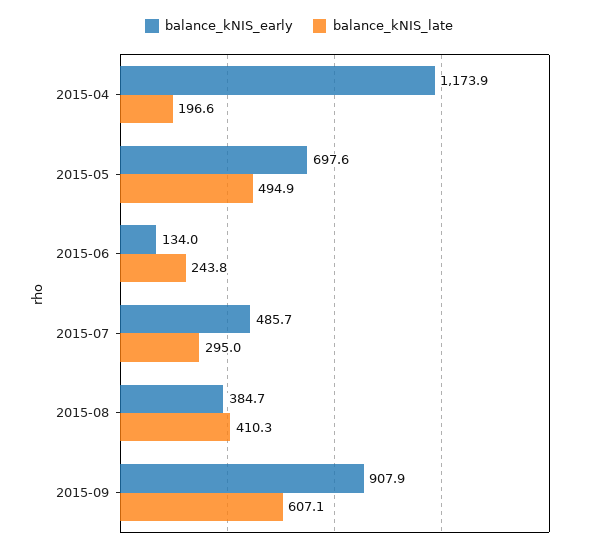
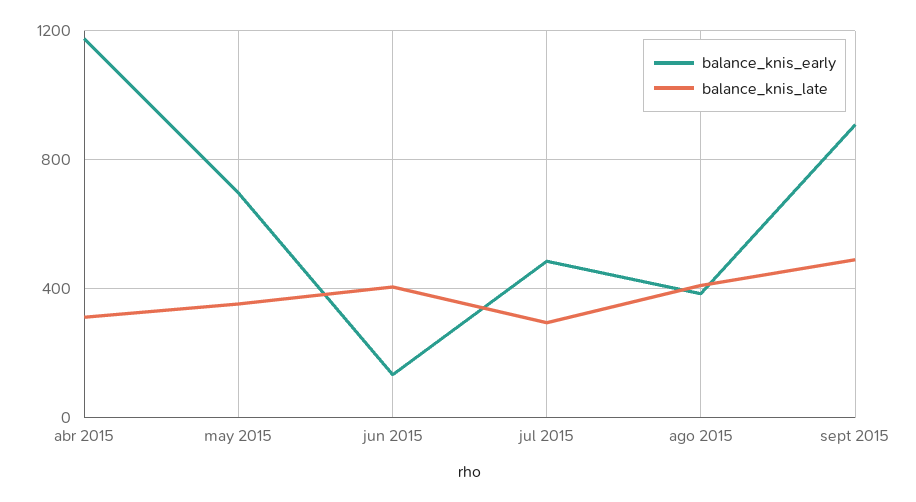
  {
    "balance_kNIS_early": {
      "2015-04": 1173.9,
      "2015-05": 697.6,
      "2015-06": 134,
      "2015-07": 485.7,
      "2015-08": 384.7,
      "2015-09": 907.9
    },
    "balance_kNIS_late": {
-     "2015-04": 196.6,
+     "2015-04": 300,
-     "2015-05": 494.9,
+     "2015-05": 350,
-     "2015-06": 243.8,
+     "2015-06": 400,
      "2015-07": 295,
      "2015-08": 410.3,
-     "2015-09": 607.1
+     "2015-09": 500
    }
  }

